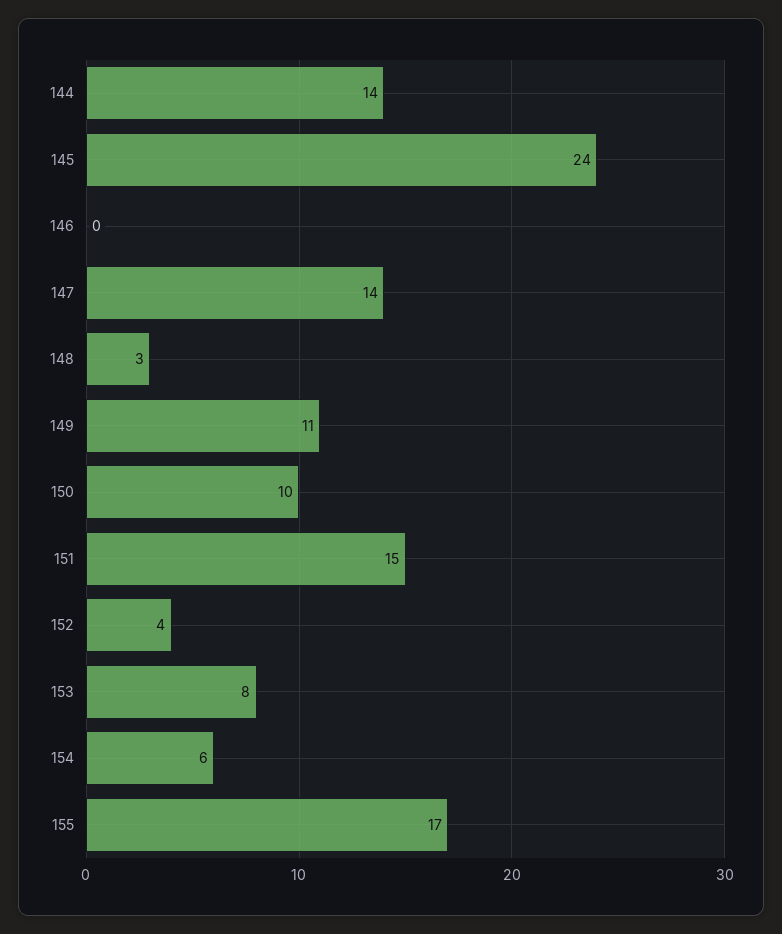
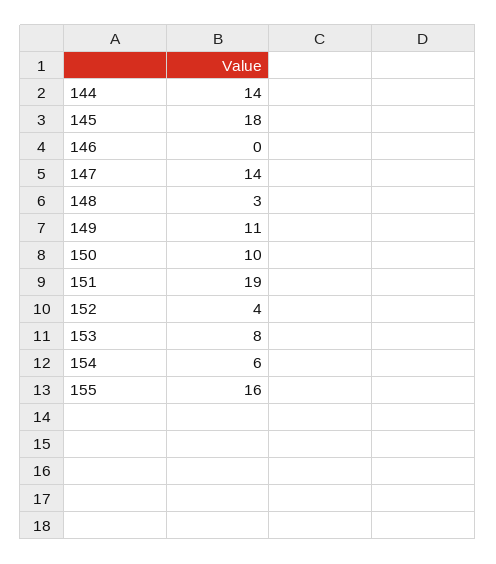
  {
    "144": 14,
-   "145": 24,
+   "145": 18,
    "146": 0,
    "147": 14,
    "148": 3,
    "149": 11,
    "150": 10,
-   "151": 15,
+   "151": 19,
    "152": 4,
    "153": 8,
    "154": 6,
-   "155": 17
+   "155": 16
  }

